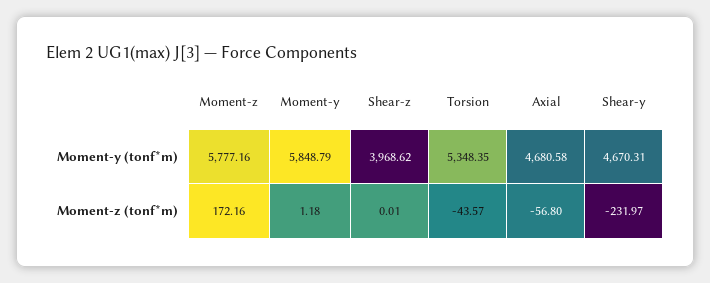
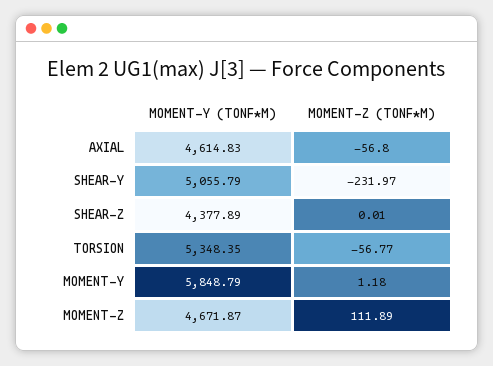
  {
    "Moment-z": {
-     "Moment-y (tonf*m)": 5777.16,
+     "Moment-y (tonf*m)": 4671.87,
-     "Moment-z (tonf*m)": 172.16
+     "Moment-z (tonf*m)": 111.89
    },
    "Moment-y": {
      "Moment-y (tonf*m)": 5848.79,
      "Moment-z (tonf*m)": 1.18
    },
    "Shear-z": {
-     "Moment-y (tonf*m)": 3968.62,
+     "Moment-y (tonf*m)": 4377.89,
      "Moment-z (tonf*m)": 0.01
    },
    "Torsion": {
      "Moment-y (tonf*m)": 5348.35,
-     "Moment-z (tonf*m)": -43.57
+     "Moment-z (tonf*m)": -56.77
    },
    "Axial": {
-     "Moment-y (tonf*m)": 4680.58,
+     "Moment-y (tonf*m)": 4614.83,
      "Moment-z (tonf*m)": -56.8
    },
    "Shear-y": {
-     "Moment-y (tonf*m)": 4670.31,
+     "Moment-y (tonf*m)": 5055.79,
      "Moment-z (tonf*m)": -231.97
    }
  }

